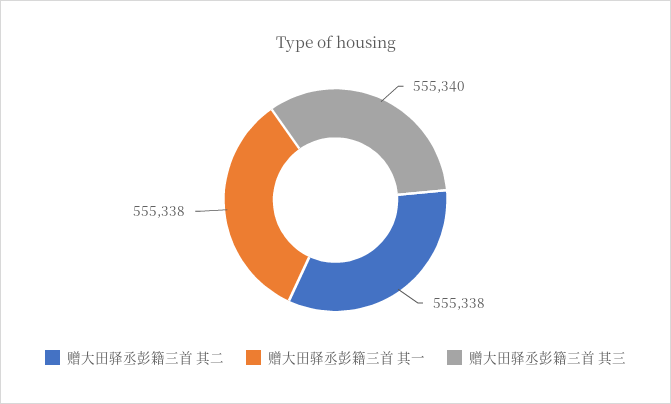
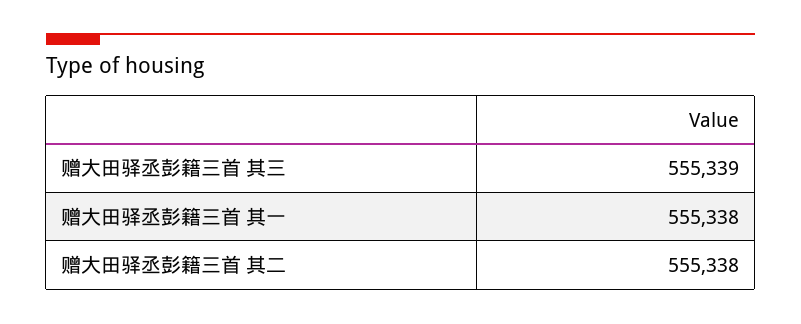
  {
    "赠大田驿丞彭籍三首 其二": 555338,
    "赠大田驿丞彭籍三首 其一": 555338,
-   "赠大田驿丞彭籍三首 其三": 555340
+   "赠大田驿丞彭籍三首 其三": 555339
  }

